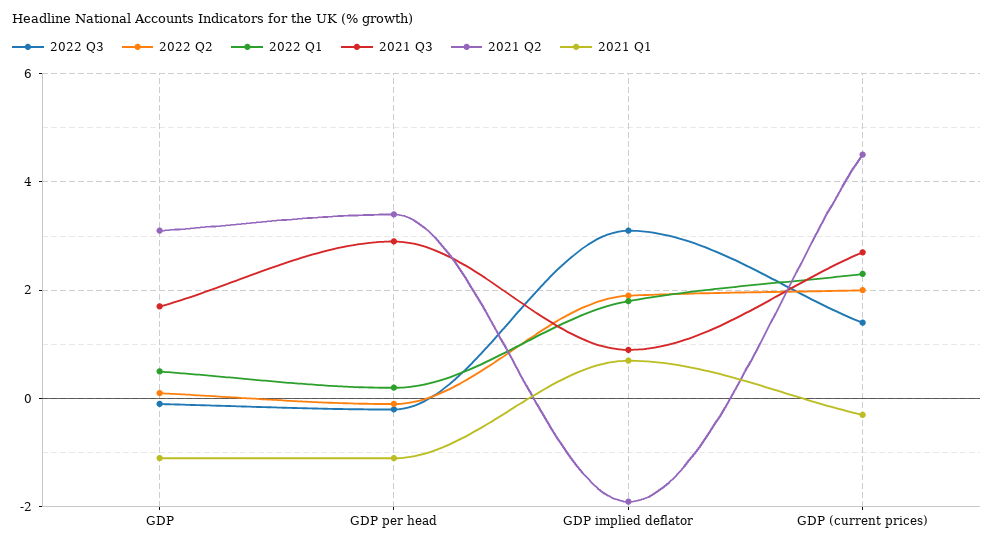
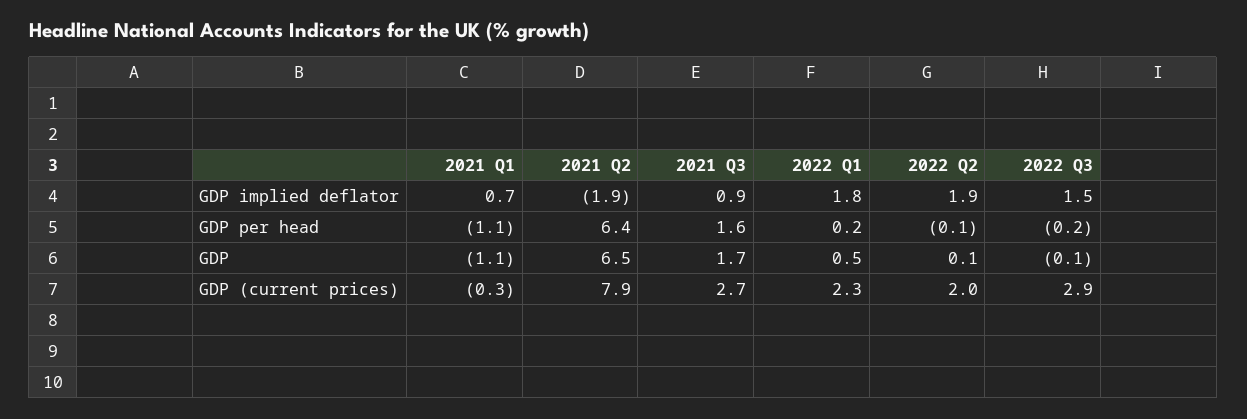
  {
    "2022 Q3": {
      "GDP": -0.1,
      "GDP per head": -0.2,
-     "GDP implied deflator": 3,
+     "GDP implied deflator": 1.5,
-     "GDP (current prices)": 1.5
+     "GDP (current prices)": 2.9
    },
    "2022 Q2": {
      "GDP": 0.1,
      "GDP per head": -0.1,
      "GDP implied deflator": 1.9,
      "GDP (current prices)": 2
    },
    "2022 Q1": {
      "GDP": 0.5,
      "GDP per head": 0.2,
      "GDP implied deflator": 1.8,
      "GDP (current prices)": 2.3
    },
    "2021 Q3": {
      "GDP": 1.7,
-     "GDP per head": 3,
+     "GDP per head": 1.6,
      "GDP implied deflator": 0.9,
      "GDP (current prices)": 2.7
    },
    "2021 Q2": {
-     "GDP": 3,
+     "GDP": 6.5,
-     "GDP per head": 3.5,
+     "GDP per head": 6.4,
      "GDP implied deflator": -1.9,
-     "GDP (current prices)": 4.5
+     "GDP (current prices)": 7.9
    },
    "2021 Q1": {
      "GDP": -1.1,
      "GDP per head": -1.1,
      "GDP implied deflator": 0.7,
      "GDP (current prices)": -0.3
    }
  }

